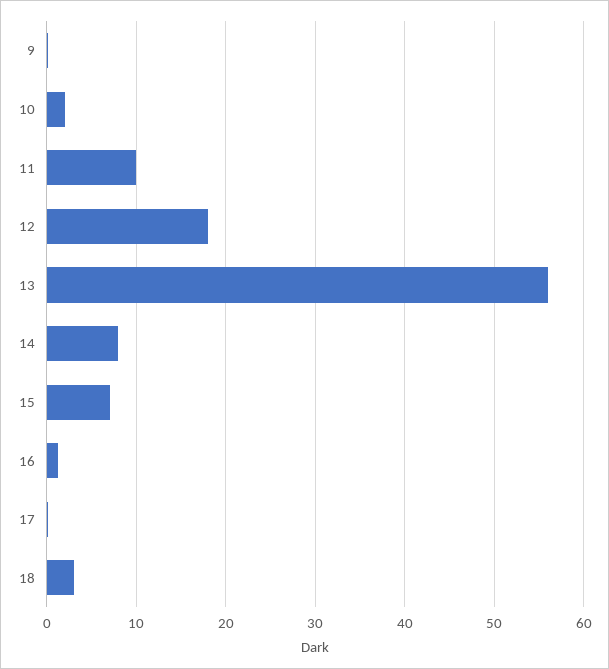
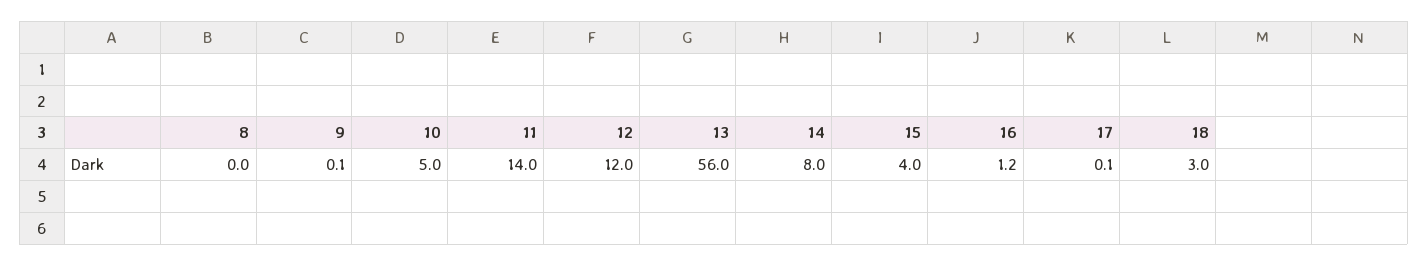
  {
    "9": 0.1,
-   "10": 2,
+   "10": 5,
-   "11": 10,
+   "11": 14,
-   "12": 18,
+   "12": 12,
    "13": 56,
    "14": 8,
-   "15": 7,
+   "15": 4,
    "16": 1.2,
    "17": 0.1,
-   "18": 3
+   "18": 3,
+   "8": 0
  }

